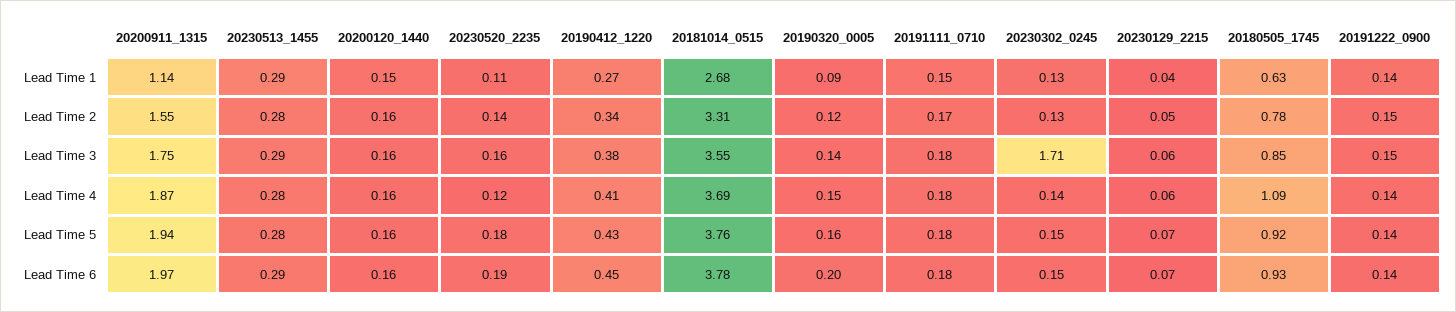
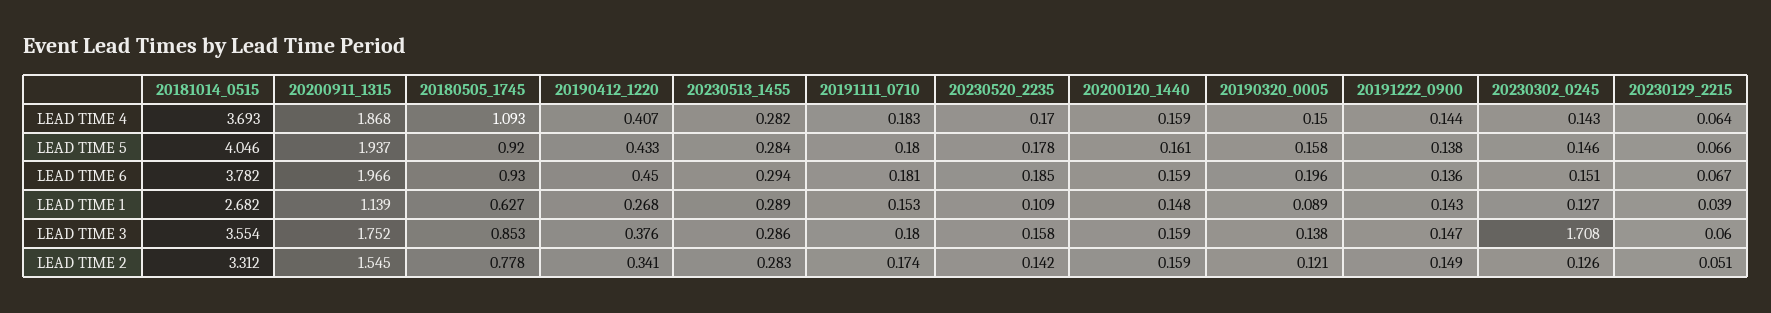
  {
    "20200911_1315": {
      "Lead Time 1": 1.139,
      "Lead Time 2": 1.545,
      "Lead Time 3": 1.752,
      "Lead Time 4": 1.868,
      "Lead Time 5": 1.937,
      "Lead Time 6": 1.966
    },
    "20230513_1455": {
      "Lead Time 1": 0.289,
      "Lead Time 2": 0.283,
      "Lead Time 3": 0.286,
      "Lead Time 4": 0.282,
      "Lead Time 5": 0.284,
      "Lead Time 6": 0.294
    },
    "20200120_1440": {
      "Lead Time 1": 0.148,
      "Lead Time 2": 0.159,
      "Lead Time 3": 0.159,
      "Lead Time 4": 0.159,
      "Lead Time 5": 0.161,
      "Lead Time 6": 0.159
    },
    "20230520_2235": {
      "Lead Time 1": 0.109,
      "Lead Time 2": 0.142,
      "Lead Time 3": 0.158,
-     "Lead Time 4": 0.12,
+     "Lead Time 4": 0.17,
      "Lead Time 5": 0.178,
      "Lead Time 6": 0.185
    },
    "20190412_1220": {
      "Lead Time 1": 0.268,
      "Lead Time 2": 0.341,
      "Lead Time 3": 0.376,
      "Lead Time 4": 0.407,
      "Lead Time 5": 0.433,
      "Lead Time 6": 0.45
    },
    "20181014_0515": {
      "Lead Time 1": 2.682,
      "Lead Time 2": 3.312,
      "Lead Time 3": 3.554,
      "Lead Time 4": 3.693,
-     "Lead Time 5": 3.76,
+     "Lead Time 5": 4.046,
      "Lead Time 6": 3.782
    },
    "20190320_0005": {
      "Lead Time 1": 0.089,
      "Lead Time 2": 0.121,
      "Lead Time 3": 0.138,
      "Lead Time 4": 0.15,
      "Lead Time 5": 0.158,
      "Lead Time 6": 0.196
    },
    "20191111_0710": {
      "Lead Time 1": 0.153,
      "Lead Time 2": 0.174,
      "Lead Time 3": 0.18,
      "Lead Time 4": 0.183,
      "Lead Time 5": 0.18,
      "Lead Time 6": 0.181
    },
    "20230302_0245": {
      "Lead Time 1": 0.127,
      "Lead Time 2": 0.126,
      "Lead Time 3": 1.708,
      "Lead Time 4": 0.143,
      "Lead Time 5": 0.146,
      "Lead Time 6": 0.151
    },
    "20230129_2215": {
      "Lead Time 1": 0.039,
      "Lead Time 2": 0.051,
      "Lead Time 3": 0.06,
      "Lead Time 4": 0.064,
      "Lead Time 5": 0.066,
      "Lead Time 6": 0.067
    },
    "20180505_1745": {
      "Lead Time 1": 0.627,
      "Lead Time 2": 0.778,
      "Lead Time 3": 0.853,
      "Lead Time 4": 1.093,
      "Lead Time 5": 0.92,
      "Lead Time 6": 0.93
    },
    "20191222_0900": {
      "Lead Time 1": 0.143,
      "Lead Time 2": 0.149,
      "Lead Time 3": 0.147,
      "Lead Time 4": 0.144,
      "Lead Time 5": 0.138,
      "Lead Time 6": 0.136
    }
  }

